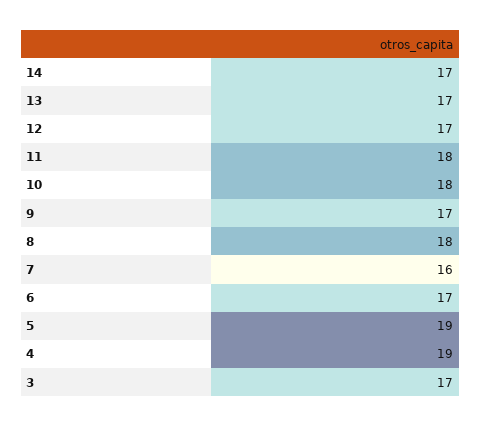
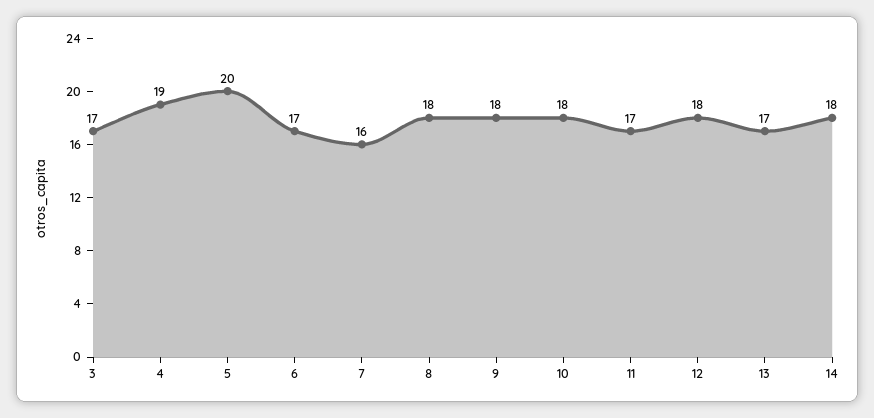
  {
-   "14": 17,
+   "14": 18,
    "13": 17,
-   "12": 17,
+   "12": 18,
-   "11": 18,
+   "11": 17,
    "10": 18,
-   "9": 17,
+   "9": 18,
    "8": 18,
    "7": 16,
    "6": 17,
-   "5": 19,
+   "5": 20,
    "4": 19,
    "3": 17
  }

